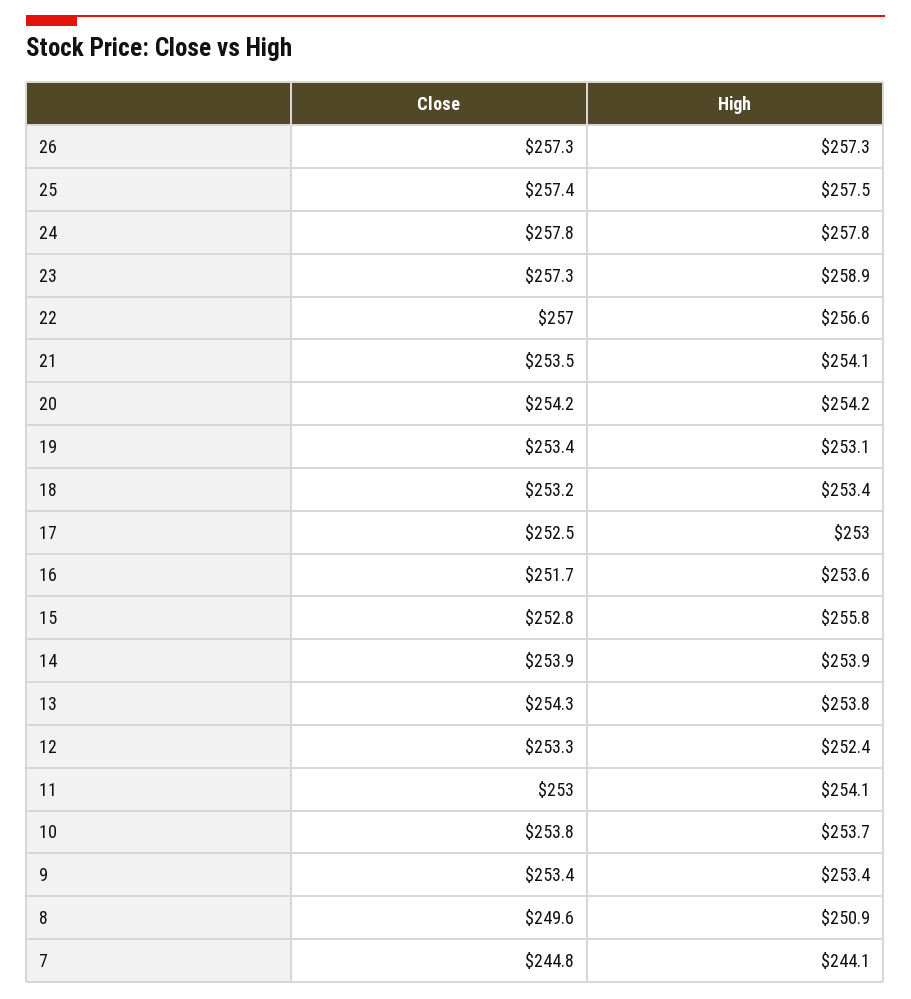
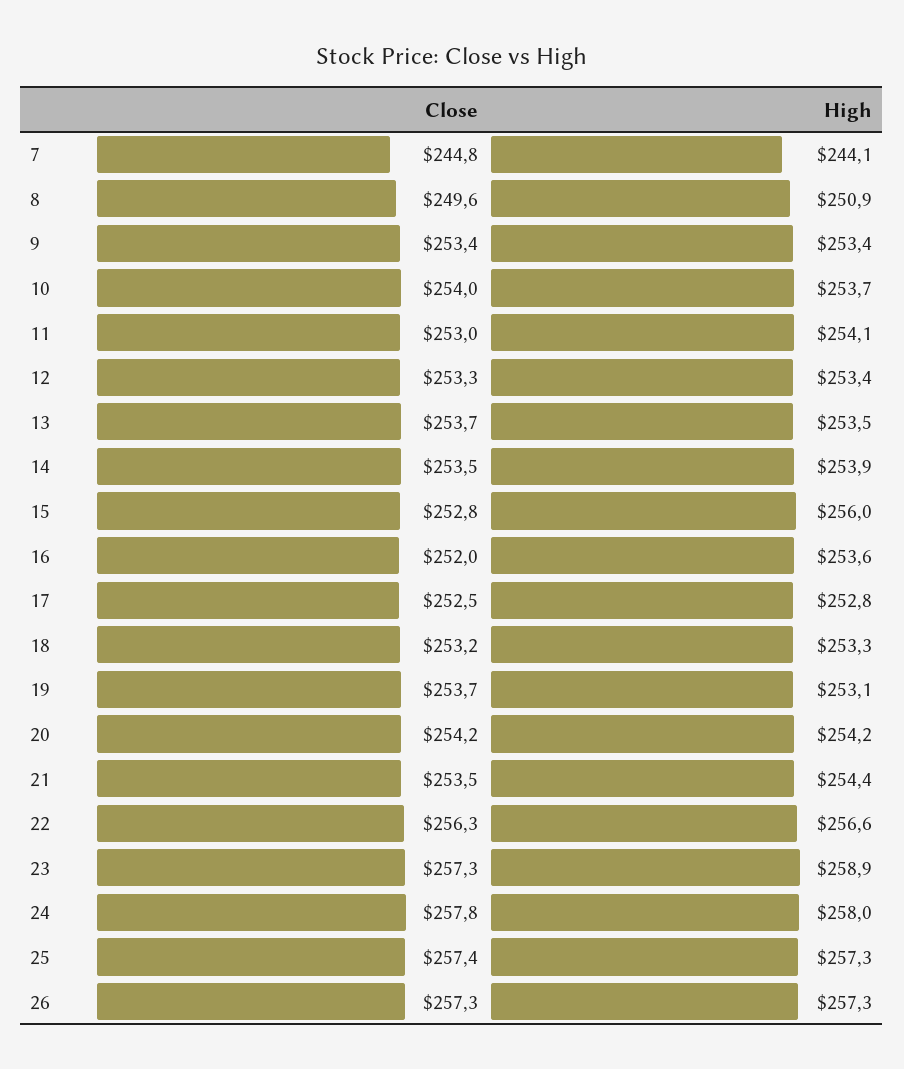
  {
    "Close": {
      "26": 257.3,
      "25": 257.4,
      "24": 257.8,
      "23": 257.3,
-     "22": 257,
+     "22": 256.3,
      "21": 253.5,
      "20": 254.2,
-     "19": 253.4,
+     "19": 253.7,
      "18": 253.2,
      "17": 252.5,
-     "16": 251.7,
+     "16": 252,
      "15": 252.8,
-     "14": 253.9,
+     "14": 253.5,
-     "13": 254.3,
+     "13": 253.7,
      "12": 253.3,
      "11": 253,
-     "10": 253.8,
+     "10": 254,
      "9": 253.4,
      "8": 249.6,
      "7": 244.8
    },
    "High": {
      "26": 257.3,
-     "25": 257.5,
+     "25": 257.3,
-     "24": 257.8,
+     "24": 258,
      "23": 258.9,
      "22": 256.6,
-     "21": 254.1,
+     "21": 254.4,
      "20": 254.2,
      "19": 253.1,
-     "18": 253.4,
+     "18": 253.3,
-     "17": 253,
+     "17": 252.8,
      "16": 253.6,
-     "15": 255.8,
+     "15": 256,
      "14": 253.9,
-     "13": 253.8,
+     "13": 253.5,
-     "12": 252.4,
+     "12": 253.4,
      "11": 254.1,
      "10": 253.7,
      "9": 253.4,
      "8": 250.9,
      "7": 244.1
    }
  }

